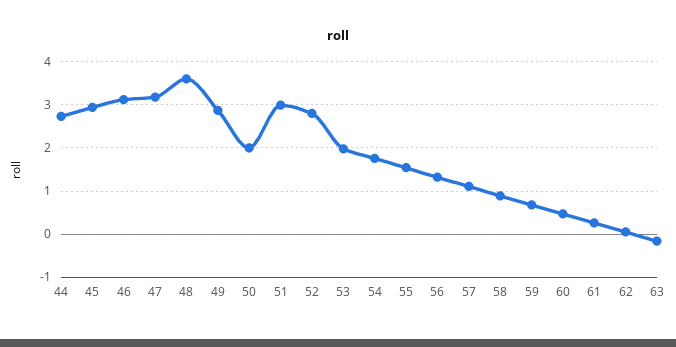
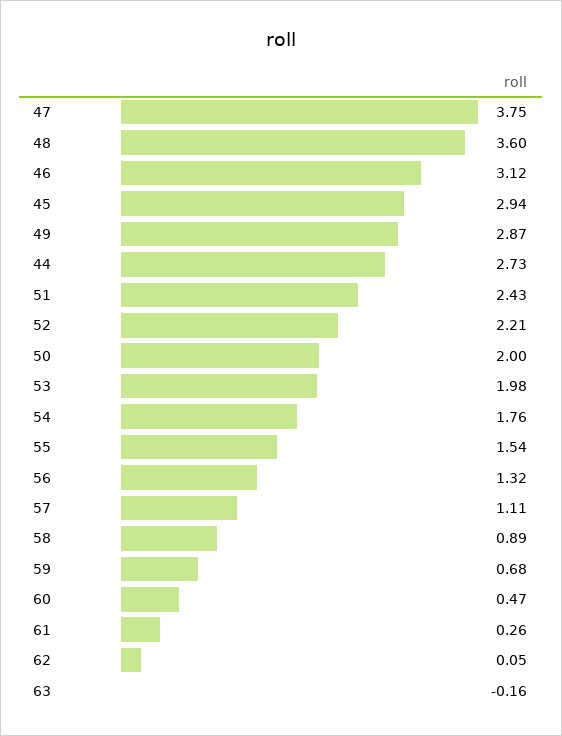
  {
    "44": 2.73,
    "45": 2.94,
    "46": 3.12,
-   "47": 3.2,
+   "47": 3.75,
    "48": 3.6,
    "49": 2.87,
    "50": 2,
-   "51": 3,
+   "51": 2.43,
-   "52": 2.8,
+   "52": 2.21,
    "53": 1.98,
    "54": 1.76,
    "55": 1.54,
    "56": 1.32,
    "57": 1.11,
    "58": 0.89,
    "59": 0.68,
    "60": 0.47,
    "61": 0.26,
    "62": 0.05,
    "63": -0.16
  }

